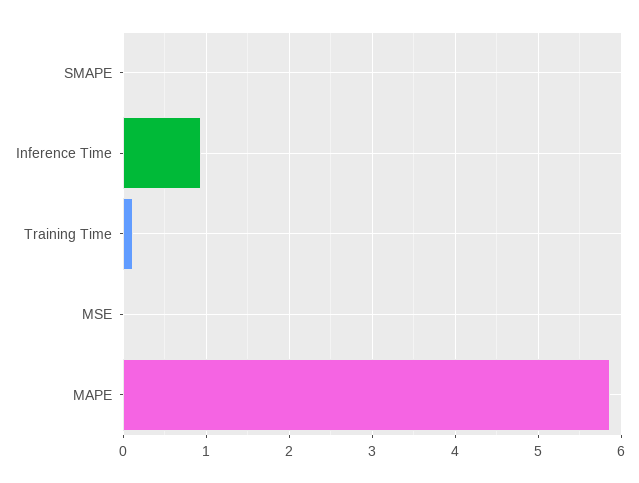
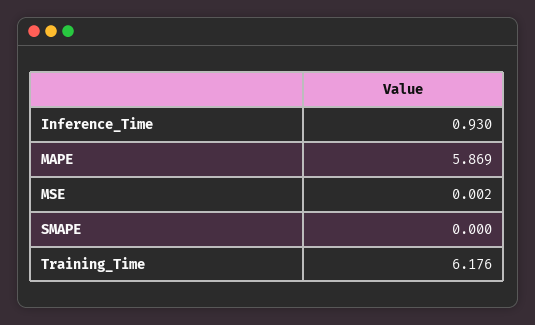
  {
    "SMAPE": 0,
    "Inference Time": 0.93,
-   "Training Time": 0.1,
+   "Training Time": 6.176,
    "MSE": 0.002,
    "MAPE": 5.869
  }

